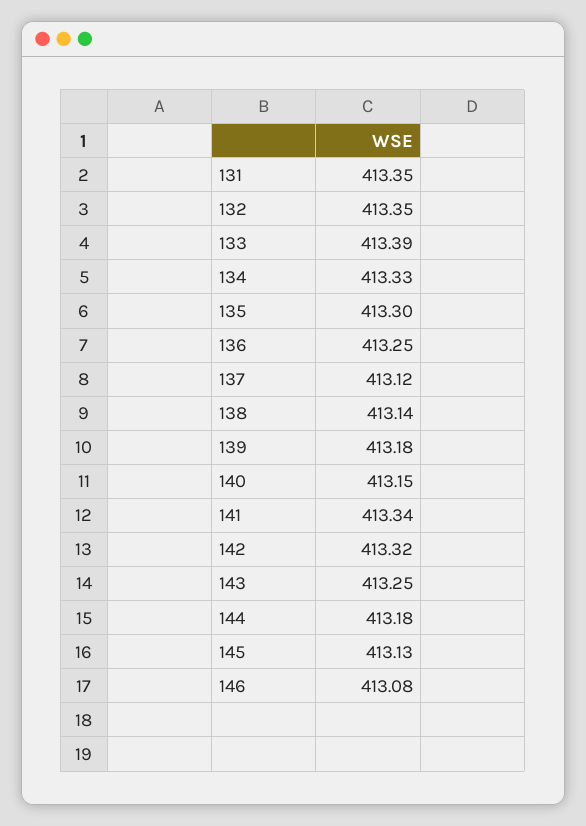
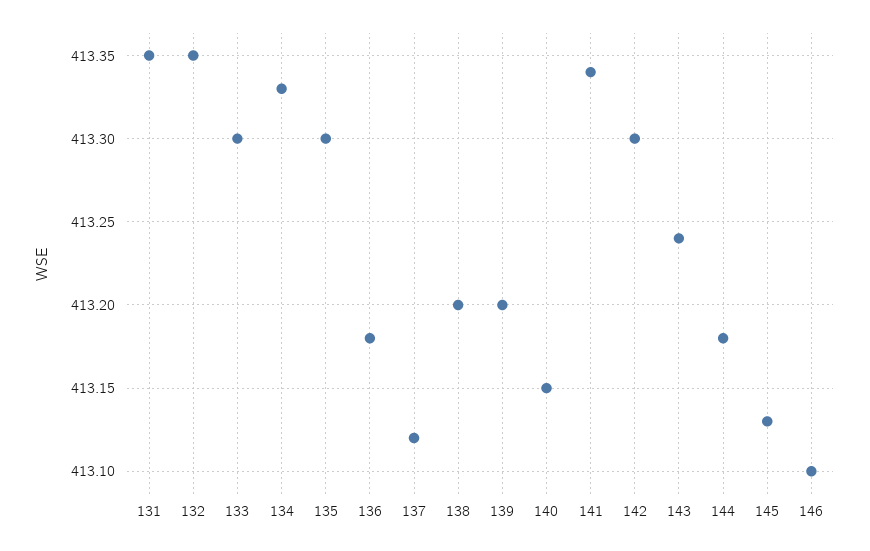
  {
    "131": 413.35,
    "132": 413.35,
-   "133": 413.39,
+   "133": 413.3,
    "134": 413.33,
    "135": 413.3,
-   "136": 413.25,
+   "136": 413.18,
    "137": 413.12,
-   "138": 413.14,
+   "138": 413.2,
-   "139": 413.18,
+   "139": 413.2,
    "140": 413.15,
    "141": 413.34,
-   "142": 413.32,
+   "142": 413.3,
-   "143": 413.25,
+   "143": 413.24,
    "144": 413.18,
    "145": 413.13,
-   "146": 413.08
+   "146": 413.1
  }

